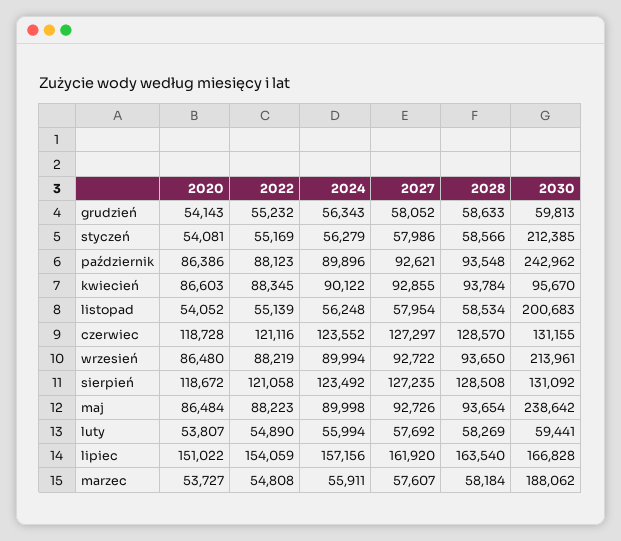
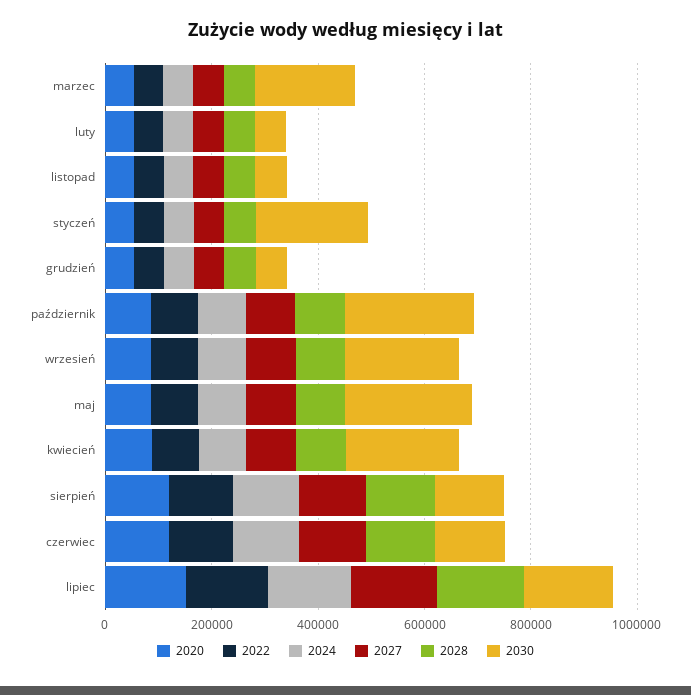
  {
    "2020": {
      "grudzień": 54143,
      "styczeń": 54081,
      "październik": 86386,
      "kwiecień": 86603,
      "listopad": 54052,
      "czerwiec": 118728,
      "wrzesień": 86480,
      "sierpień": 118672,
      "maj": 86484,
      "luty": 53807,
      "lipiec": 151022,
      "marzec": 53727
    },
    "2022": {
      "grudzień": 55232,
      "styczeń": 55169,
      "październik": 88123,
      "kwiecień": 88345,
      "listopad": 55139,
      "czerwiec": 121116,
      "wrzesień": 88219,
      "sierpień": 121058,
      "maj": 88223,
      "luty": 54890,
      "lipiec": 154059,
      "marzec": 54808
    },
    "2024": {
      "grudzień": 56343,
      "styczeń": 56279,
      "październik": 89896,
      "kwiecień": 90122,
      "listopad": 56248,
      "czerwiec": 123552,
      "wrzesień": 89994,
      "sierpień": 123492,
      "maj": 89998,
      "luty": 55994,
      "lipiec": 157156,
      "marzec": 55911
    },
    "2027": {
      "grudzień": 58052,
      "styczeń": 57986,
      "październik": 92621,
      "kwiecień": 92855,
      "listopad": 57954,
      "czerwiec": 127297,
      "wrzesień": 92722,
      "sierpień": 127235,
      "maj": 92726,
      "luty": 57692,
      "lipiec": 161920,
      "marzec": 57607
    },
    "2028": {
      "grudzień": 58633,
      "styczeń": 58566,
      "październik": 93548,
      "kwiecień": 93784,
      "listopad": 58534,
      "czerwiec": 128570,
      "wrzesień": 93650,
      "sierpień": 128508,
      "maj": 93654,
      "luty": 58269,
      "lipiec": 163540,
      "marzec": 58184
    },
    "2030": {
      "grudzień": 59813,
      "styczeń": 212385,
      "październik": 242962,
-     "kwiecień": 95670,
+     "kwiecień": 200000,
-     "listopad": 200683,
+     "listopad": 50000,
      "czerwiec": 131155,
      "wrzesień": 213961,
      "sierpień": 131092,
      "maj": 238642,
      "luty": 59441,
      "lipiec": 166828,
      "marzec": 188062
    }
  }

